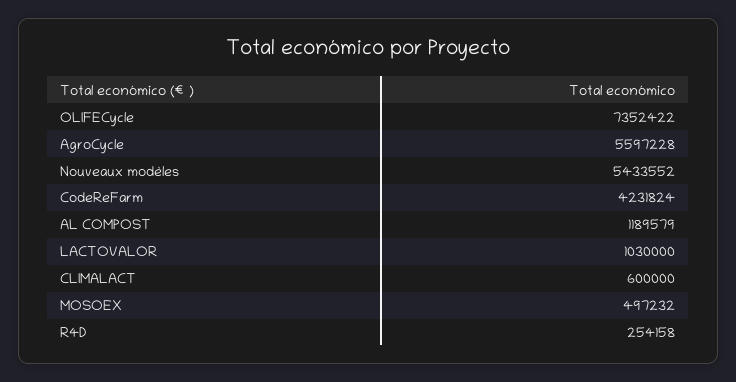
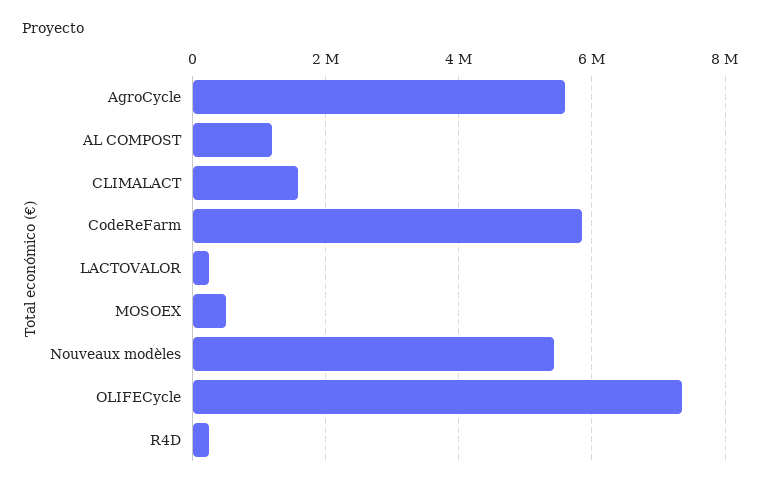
  {
    "OLIFECycle": 7352422,
    "AgroCycle": 5597228,
    "Nouveaux modèles": 5433552,
-   "CodeReFarm": 4231824,
+   "CodeReFarm": 5800000,
    "AL COMPOST": 1189579,
-   "LACTOVALOR": 1030000,
+   "LACTOVALOR": 200000,
-   "CLIMALACT": 600000,
+   "CLIMALACT": 1600000,
    "MOSOEX": 497232,
    "R4D": 254158
  }

